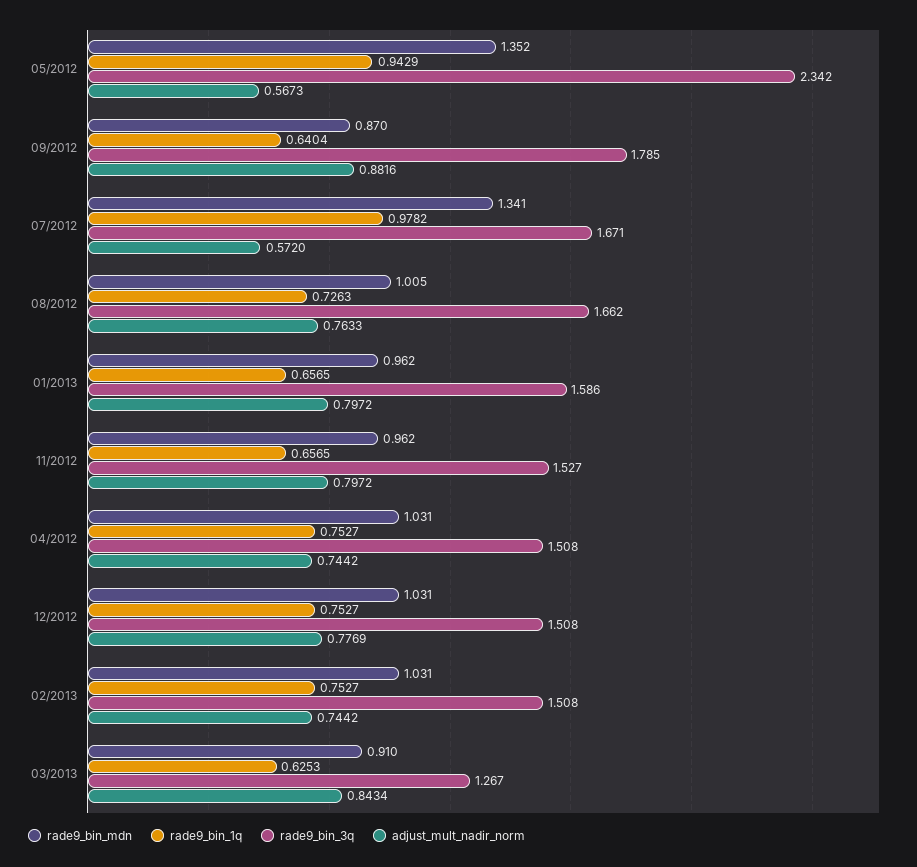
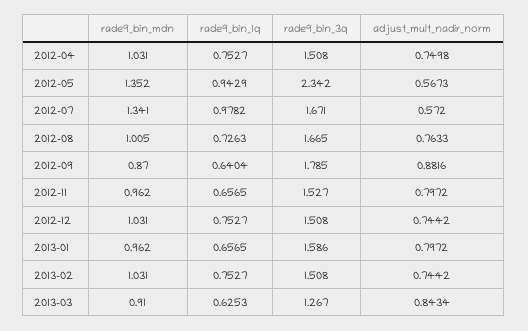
  {
    "rade9_bin_mdn": {
      "05/2012": 1.352,
      "09/2012": 0.87,
      "07/2012": 1.341,
      "08/2012": 1.005,
      "01/2013": 0.962,
      "11/2012": 0.962,
      "04/2012": 1.031,
      "12/2012": 1.031,
      "02/2013": 1.031,
      "03/2013": 0.91
    },
    "rade9_bin_1q": {
      "05/2012": 0.9429,
      "09/2012": 0.6404,
      "07/2012": 0.9782,
      "08/2012": 0.7263,
      "01/2013": 0.6565,
      "11/2012": 0.6565,
      "04/2012": 0.7527,
      "12/2012": 0.7527,
      "02/2013": 0.7527,
      "03/2013": 0.6253
    },
    "rade9_bin_3q": {
      "05/2012": 2.342,
      "09/2012": 1.785,
      "07/2012": 1.671,
-     "08/2012": 1.662,
+     "08/2012": 1.665,
      "01/2013": 1.586,
      "11/2012": 1.527,
      "04/2012": 1.508,
      "12/2012": 1.508,
      "02/2013": 1.508,
      "03/2013": 1.267
    },
    "adjust_mult_nadir_norm": {
      "05/2012": 0.5673,
      "09/2012": 0.8816,
      "07/2012": 0.572,
      "08/2012": 0.7633,
      "01/2013": 0.7972,
      "11/2012": 0.7972,
-     "04/2012": 0.7442,
+     "04/2012": 0.7498,
-     "12/2012": 0.7769,
+     "12/2012": 0.7442,
      "02/2013": 0.7442,
      "03/2013": 0.8434
    }
  }

